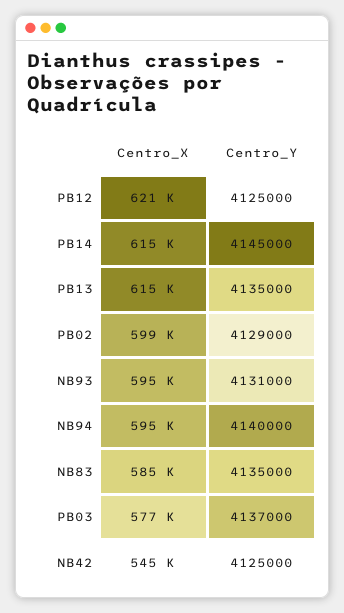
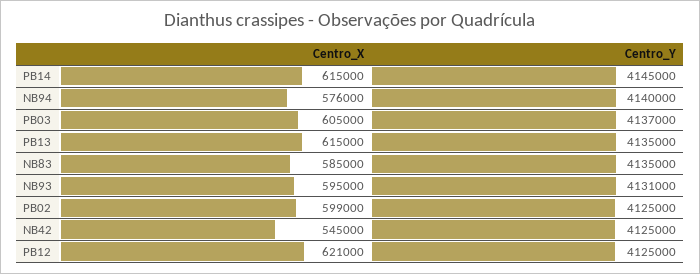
  {
    "Centro_X": {
      "PB12": 621000,
      "PB14": 615000,
      "PB13": 615000,
      "PB02": 599000,
      "NB93": 595000,
-     "NB94": 595000,
+     "NB94": 576000,
      "NB83": 585000,
-     "PB03": 577000,
+     "PB03": 605000,
      "NB42": 545000
    },
    "Centro_Y": {
      "PB12": 4125000,
      "PB14": 4145000,
      "PB13": 4135000,
-     "PB02": 4129000,
+     "PB02": 4125000,
      "NB93": 4131000,
      "NB94": 4140000,
      "NB83": 4135000,
      "PB03": 4137000,
      "NB42": 4125000
    }
  }

